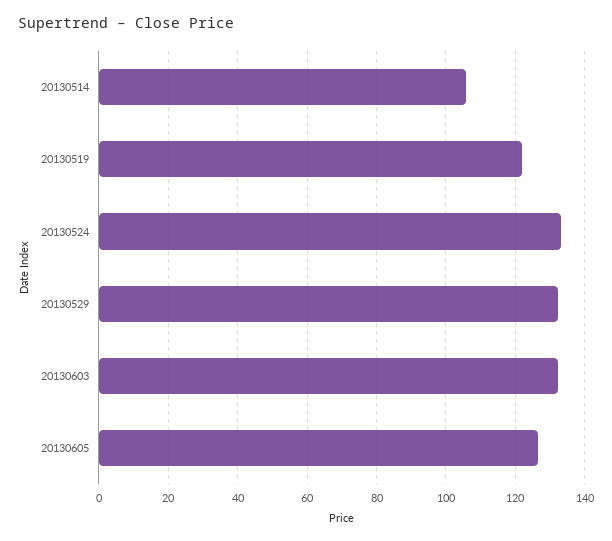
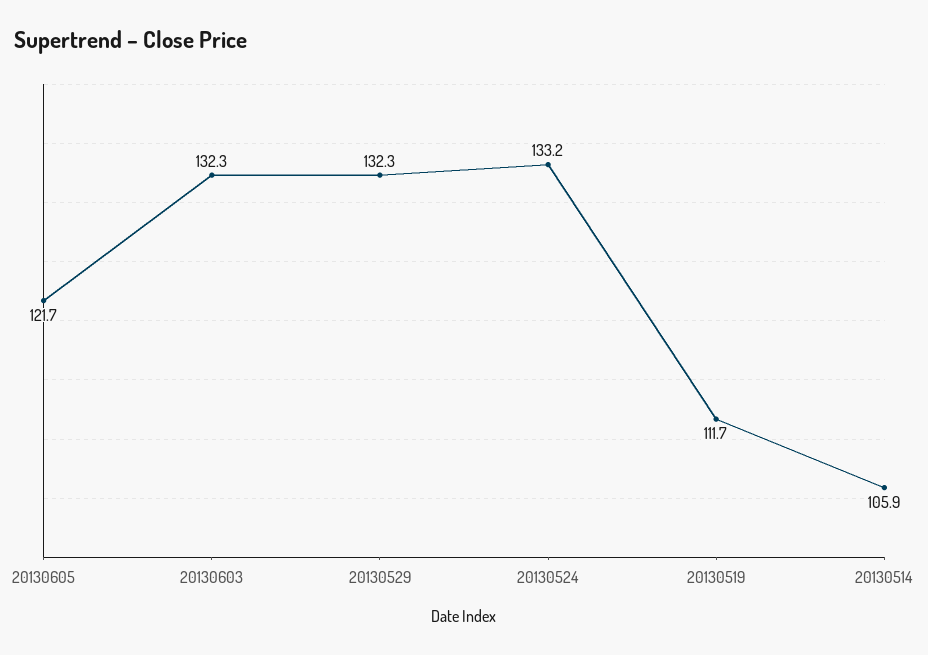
  {
    "20130514": 105.9,
-   "20130519": 122,
+   "20130519": 111.7,
    "20130524": 133.2,
    "20130529": 132.3,
    "20130603": 132.3,
-   "20130605": 126
+   "20130605": 121.7
  }

